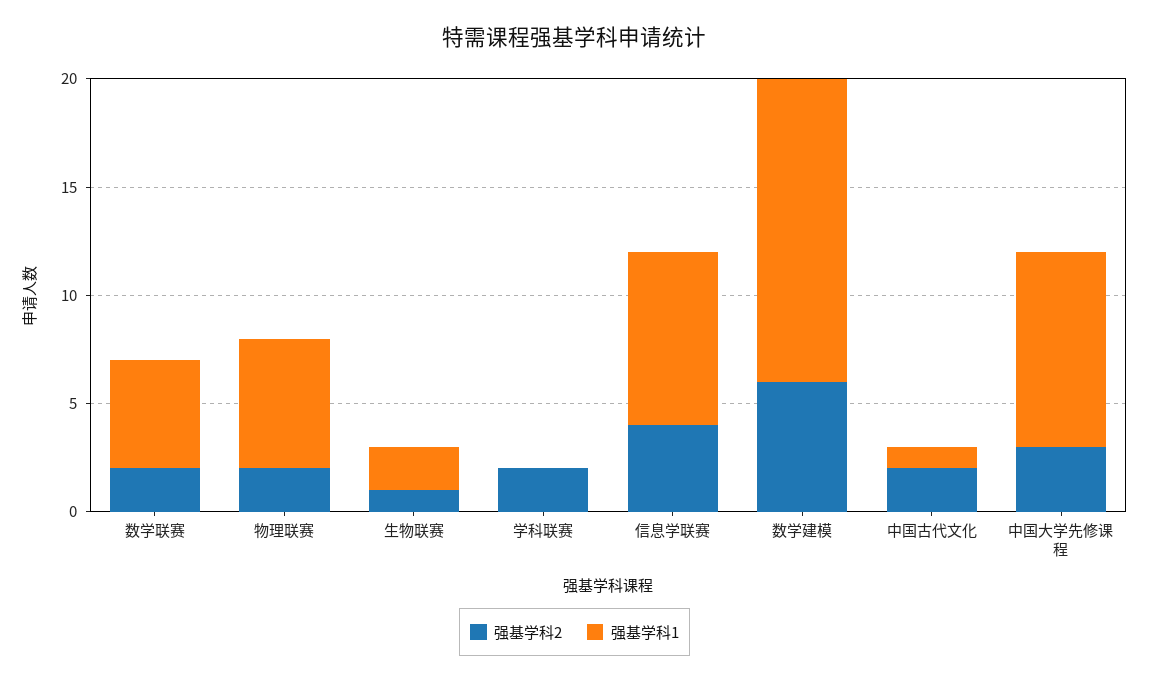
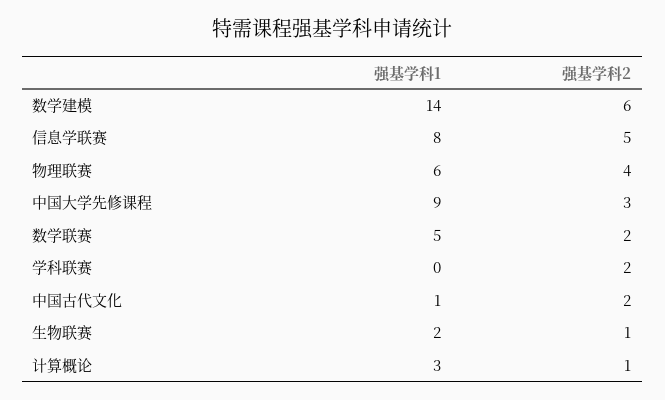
  {
    "强基学科2": {
      "数学联赛": 2,
-     "物理联赛": 2,
+     "物理联赛": 4,
      "生物联赛": 1,
      "学科联赛": 2,
-     "信息学联赛": 4,
+     "信息学联赛": 5,
      "数学建模": 6,
      "中国古代文化": 2,
-     "中国大学先修课程": 3
+     "中国大学先修课程": 3,
+     "计算概论": 1
    },
    "强基学科1": {
      "数学联赛": 5,
      "物理联赛": 6,
      "生物联赛": 2,
      "学科联赛": 0,
      "信息学联赛": 8,
      "数学建模": 14,
      "中国古代文化": 1,
-     "中国大学先修课程": 9
+     "中国大学先修课程": 9,
+     "计算概论": 3
    }
  }

